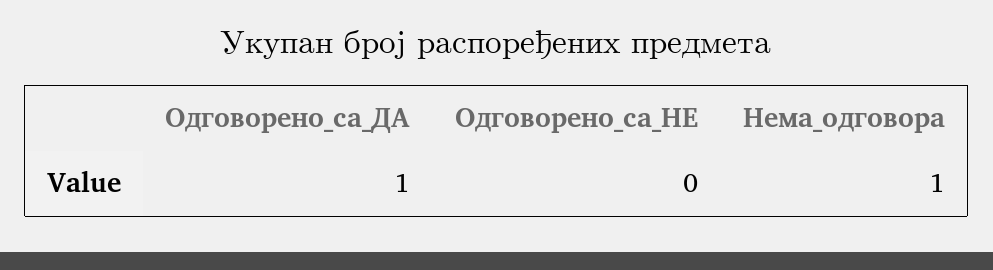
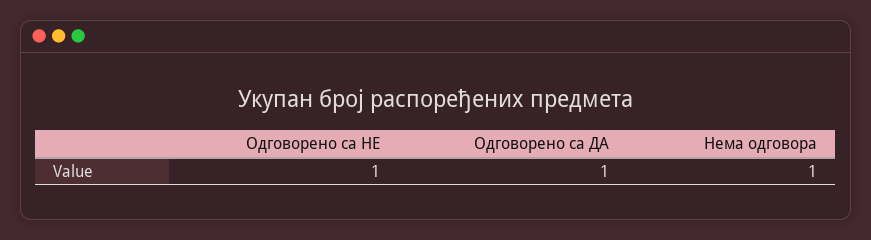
  {
    "Одговорено_са_ДА": 1,
-   "Одговорено_са_НЕ": 0,
+   "Одговорено_са_НЕ": 1,
    "Нема_одговора": 1
  }

